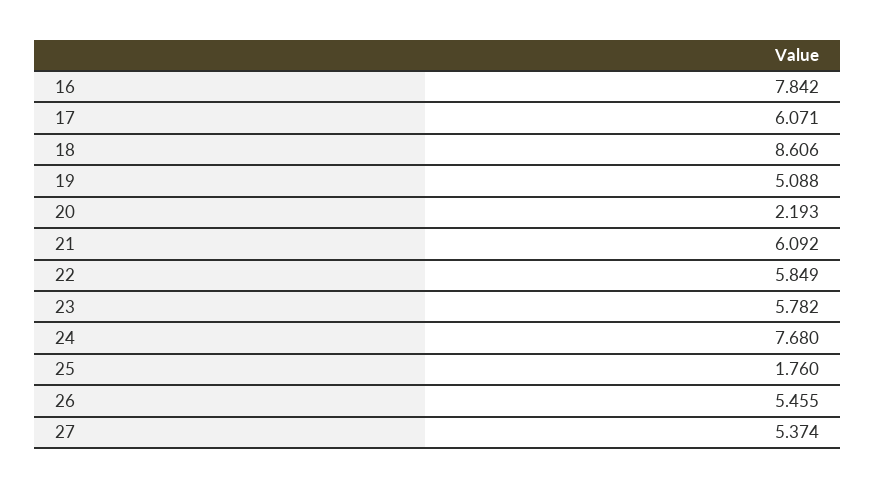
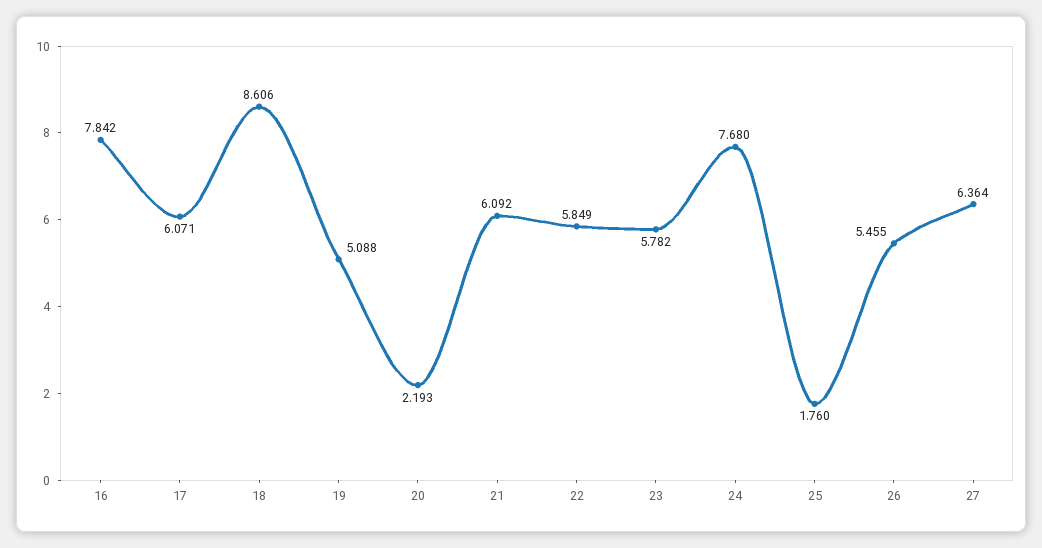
  {
    "16": 7.842,
    "17": 6.071,
    "18": 8.606,
    "19": 5.088,
    "20": 2.193,
    "21": 6.092,
    "22": 5.849,
    "23": 5.782,
    "24": 7.68,
    "25": 1.76,
    "26": 5.455,
-   "27": 5.374
+   "27": 6.364
  }

